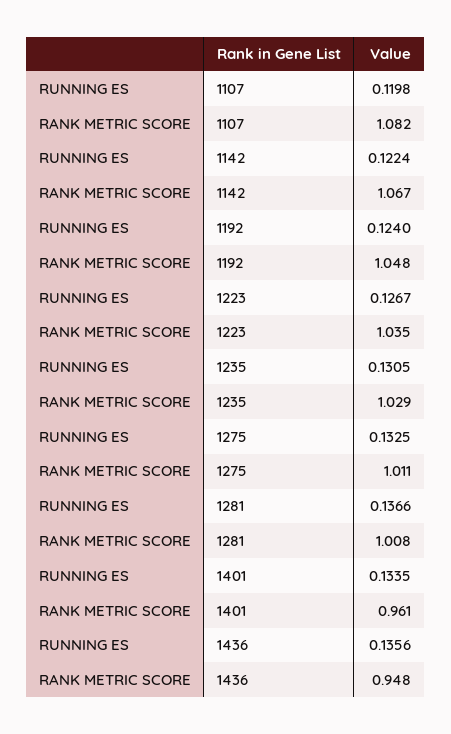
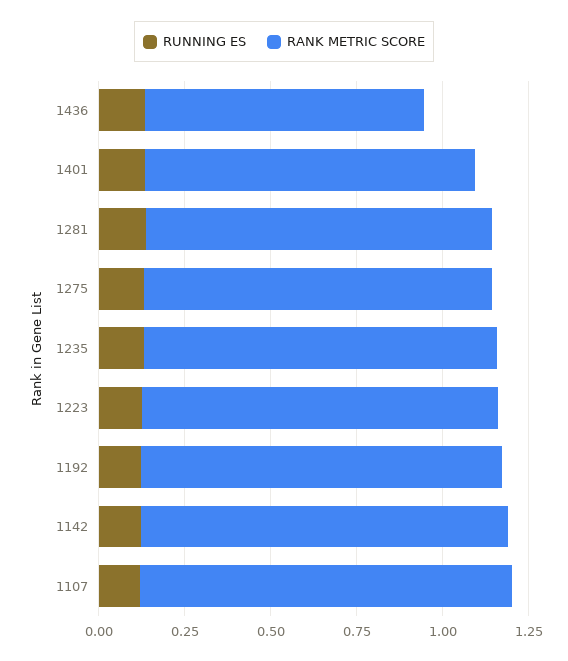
  {
    "RUNNING ES": {
      "1107": 0.1198,
      "1142": 0.1224,
      "1192": 0.124,
      "1223": 0.1267,
      "1235": 0.1305,
      "1275": 0.1325,
      "1281": 0.1366,
      "1401": 0.1335,
      "1436": 0.1356
    },
    "RANK METRIC SCORE": {
      "1107": 1.082,
      "1142": 1.067,
      "1192": 1.048,
      "1223": 1.035,
      "1235": 1.029,
      "1275": 1.011,
      "1281": 1.008,
      "1401": 0.961,
-     "1436": 0.948
+     "1436": 0.8
    }
  }

